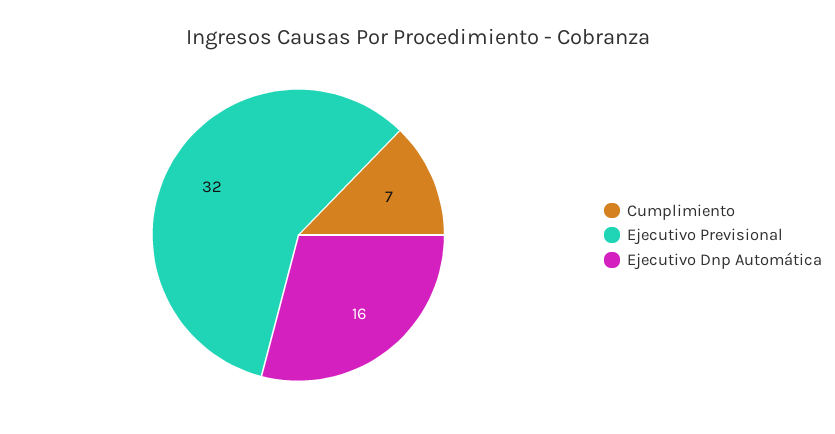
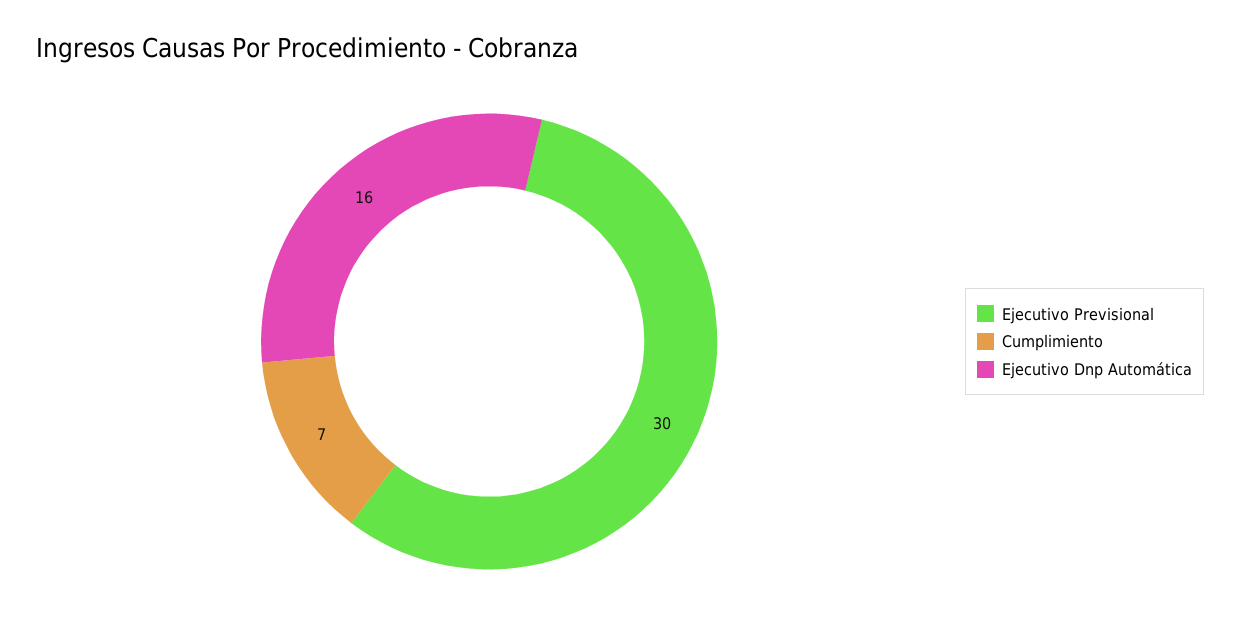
  {
    "Cumplimiento": 7,
-   "Ejecutivo Previsional": 32,
+   "Ejecutivo Previsional": 30,
    "Ejecutivo Dnp Automática": 16
  }

